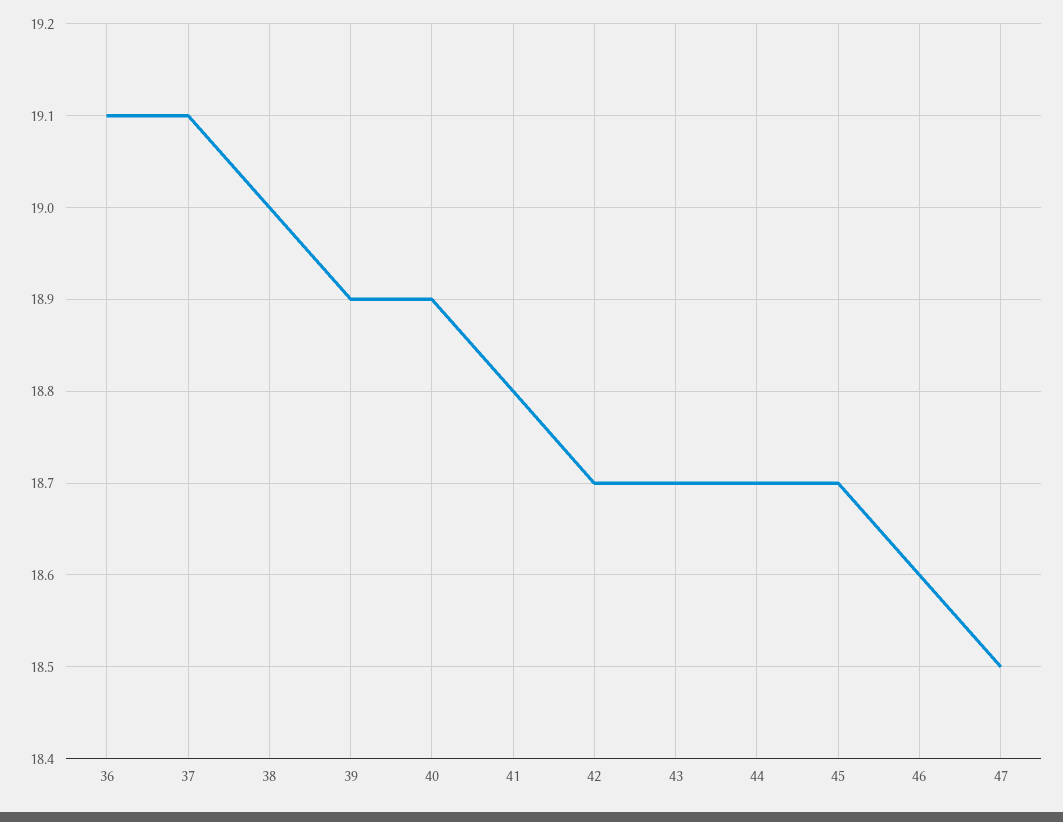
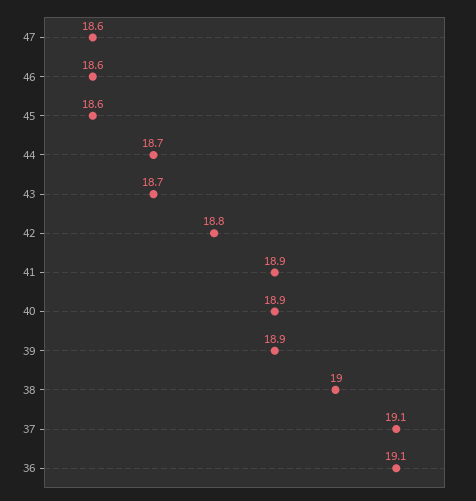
  {
    "36": 19.1,
    "37": 19.1,
    "38": 19,
    "39": 18.9,
    "40": 18.9,
-   "41": 18.8,
+   "41": 18.9,
-   "42": 18.7,
+   "42": 18.8,
    "43": 18.7,
    "44": 18.7,
-   "45": 18.7,
+   "45": 18.6,
    "46": 18.6,
-   "47": 18.5
+   "47": 18.6
  }

